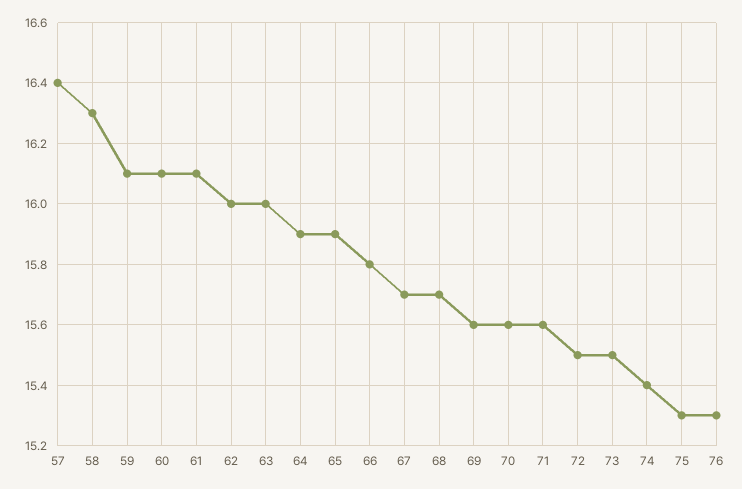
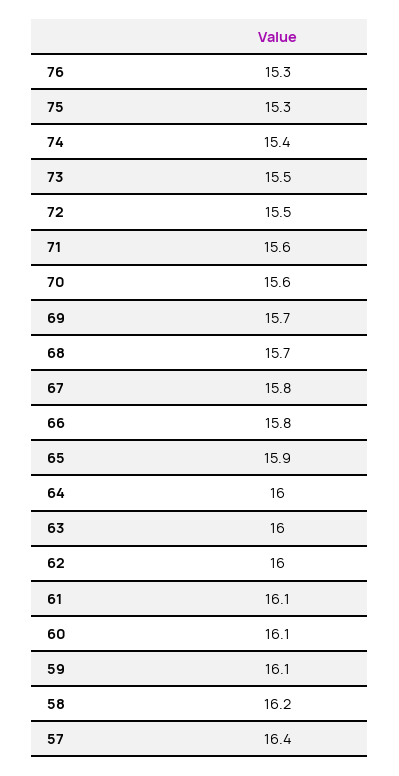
  {
    "57": 16.4,
-   "58": 16.3,
+   "58": 16.2,
    "59": 16.1,
    "60": 16.1,
    "61": 16.1,
    "62": 16,
    "63": 16,
-   "64": 15.9,
+   "64": 16,
    "65": 15.9,
    "66": 15.8,
-   "67": 15.7,
+   "67": 15.8,
    "68": 15.7,
-   "69": 15.6,
+   "69": 15.7,
    "70": 15.6,
    "71": 15.6,
    "72": 15.5,
    "73": 15.5,
    "74": 15.4,
    "75": 15.3,
    "76": 15.3
  }

